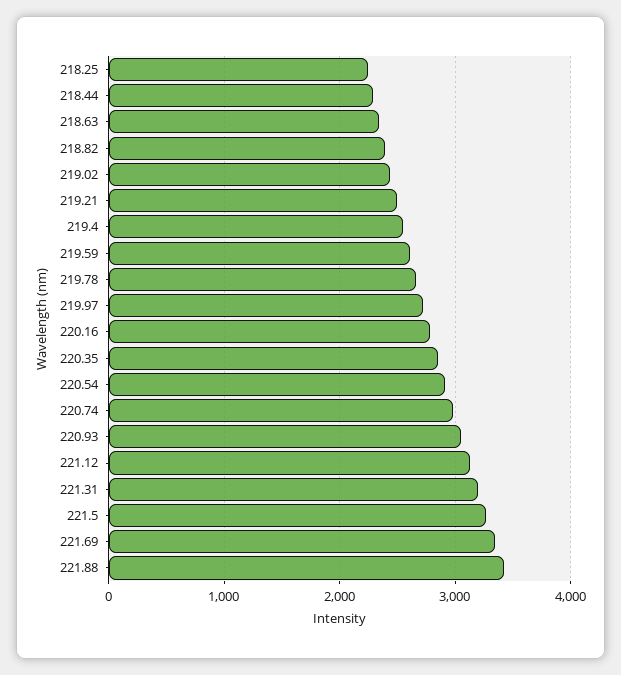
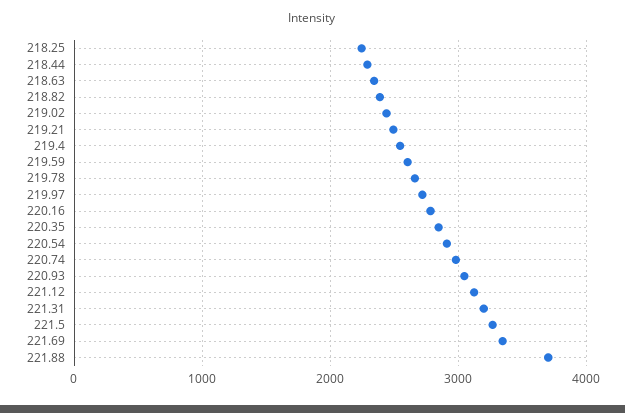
  {
    "218.25": 2200,
    "218.44": 2300,
    "218.63": 2300,
    "218.82": 2400,
    "219.02": 2400,
    "219.21": 2500,
    "219.4": 2500,
    "219.59": 2600,
    "219.78": 2700,
    "219.97": 2700,
    "220.16": 2800,
    "220.35": 2800,
    "220.54": 2900,
    "220.74": 3000,
    "220.93": 3000,
    "221.12": 3100,
    "221.31": 3200,
    "221.5": 3300,
    "221.69": 3300,
-   "221.88": 3400
+   "221.88": 3700
  }

